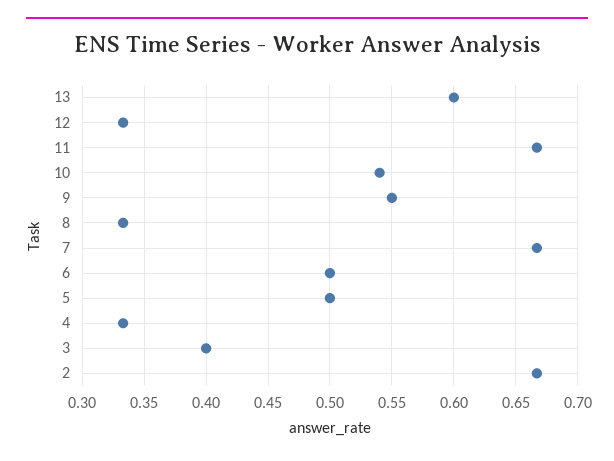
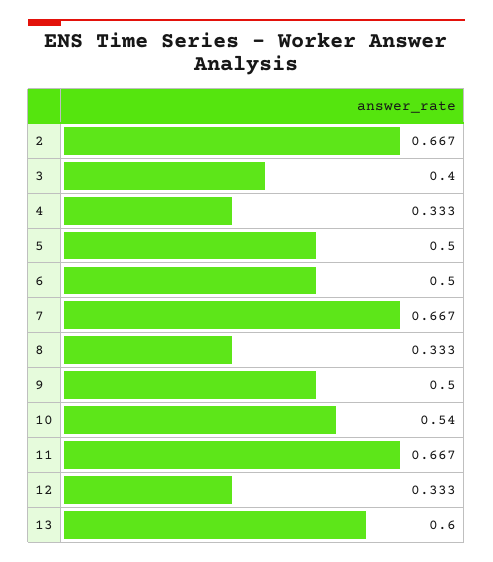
  {
    "13": 0.6,
    "12": 0.333,
    "11": 0.667,
    "10": 0.54,
-   "9": 0.55,
+   "9": 0.5,
    "8": 0.333,
    "7": 0.667,
    "6": 0.5,
    "5": 0.5,
    "4": 0.333,
    "3": 0.4,
    "2": 0.667
  }

